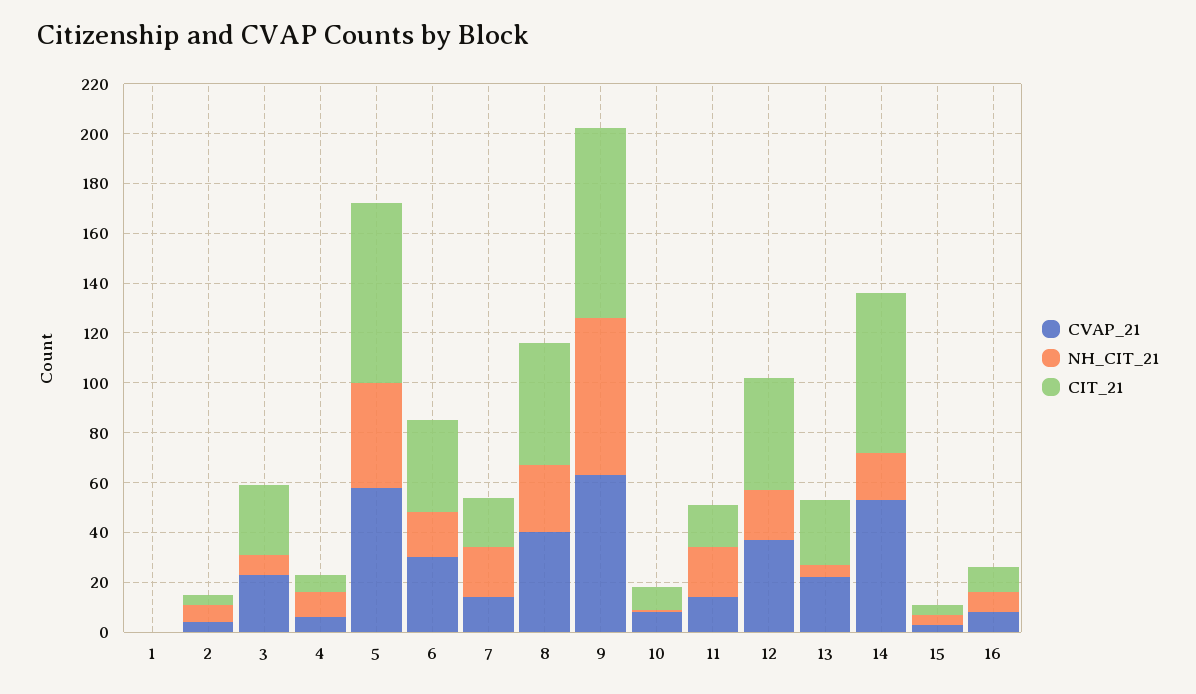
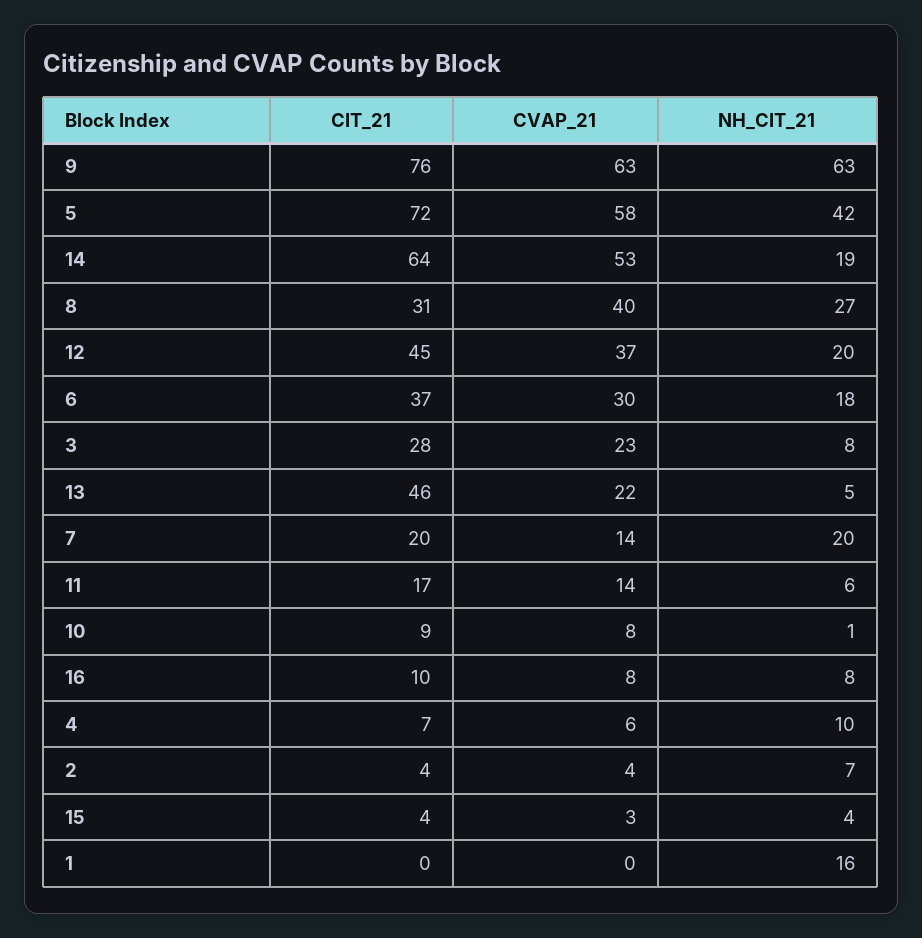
  {
    "CVAP_21": {
      "1": 0,
      "2": 4,
      "3": 23,
      "4": 6,
      "5": 58,
      "6": 30,
      "7": 14,
      "8": 40,
      "9": 63,
      "10": 8,
      "11": 14,
      "12": 37,
      "13": 22,
      "14": 53,
      "15": 3,
      "16": 8
    },
    "NH_CIT_21": {
-     "1": 0,
+     "1": 16,
      "2": 7,
      "3": 8,
      "4": 10,
      "5": 42,
      "6": 18,
      "7": 20,
      "8": 27,
      "9": 63,
      "10": 1,
-     "11": 20,
+     "11": 6,
      "12": 20,
      "13": 5,
      "14": 19,
      "15": 4,
      "16": 8
    },
    "CIT_21": {
      "1": 0,
      "2": 4,
      "3": 28,
      "4": 7,
      "5": 72,
      "6": 37,
      "7": 20,
-     "8": 50,
+     "8": 31,
      "9": 76,
      "10": 9,
      "11": 17,
      "12": 45,
-     "13": 25,
+     "13": 46,
      "14": 64,
      "15": 4,
      "16": 10
    }
  }

